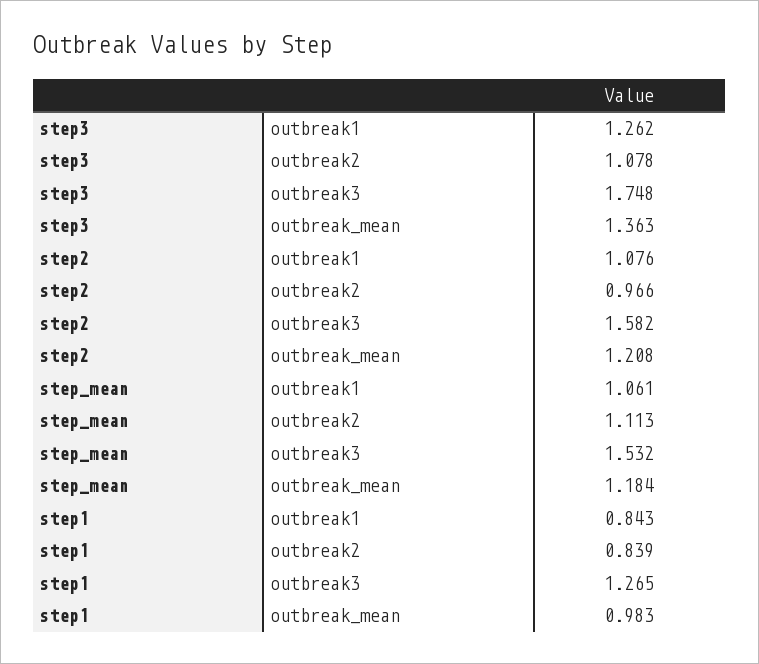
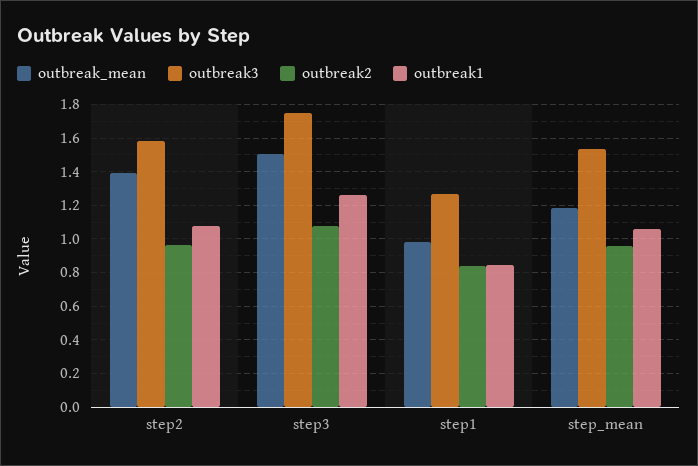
  {
    "outbreak1": {
      "step3": 1.262,
      "step2": 1.076,
      "step_mean": 1.061,
      "step1": 0.843
    },
    "outbreak2": {
      "step3": 1.078,
      "step2": 0.966,
-     "step_mean": 1.113,
+     "step_mean": 0.95,
      "step1": 0.839
    },
    "outbreak3": {
      "step3": 1.748,
      "step2": 1.582,
      "step_mean": 1.532,
      "step1": 1.265
    },
    "outbreak_mean": {
-     "step3": 1.363,
+     "step3": 1.5,
-     "step2": 1.208,
+     "step2": 1.4,
      "step_mean": 1.184,
      "step1": 0.983
    }
  }

